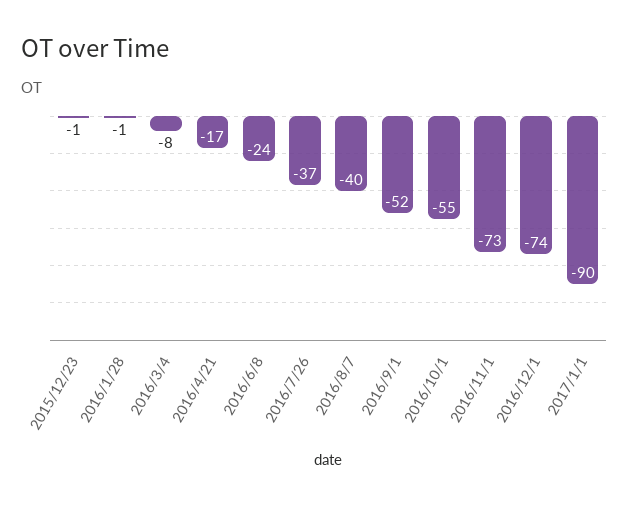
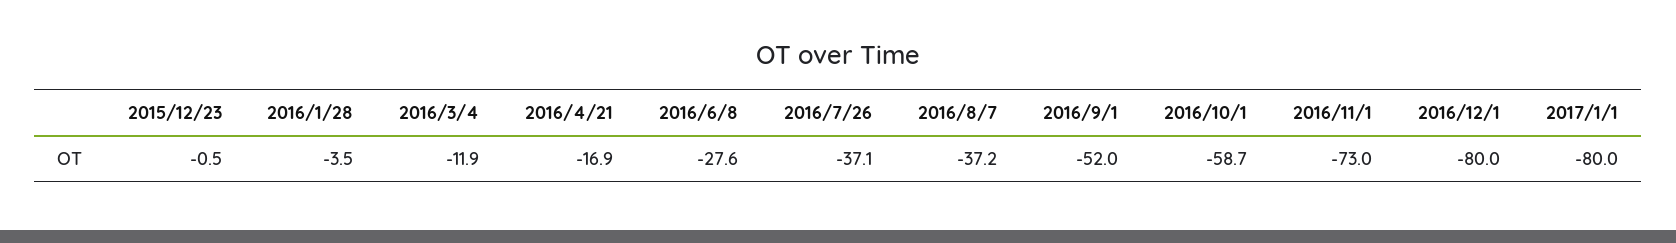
  {
    "2015/12/23": -0.5,
-   "2016/1/28": -1,
+   "2016/1/28": -3.5,
-   "2016/3/4": -8,
+   "2016/3/4": -11.9,
    "2016/4/21": -16.9,
-   "2016/6/8": -24,
+   "2016/6/8": -27.6,
    "2016/7/26": -37.1,
-   "2016/8/7": -40,
+   "2016/8/7": -37.2,
    "2016/9/1": -52,
-   "2016/10/1": -55,
+   "2016/10/1": -58.7,
    "2016/11/1": -73,
-   "2016/12/1": -74,
+   "2016/12/1": -80,
-   "2017/1/1": -90
+   "2017/1/1": -80
  }

